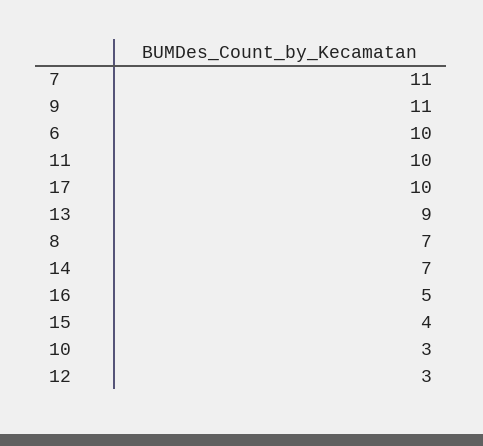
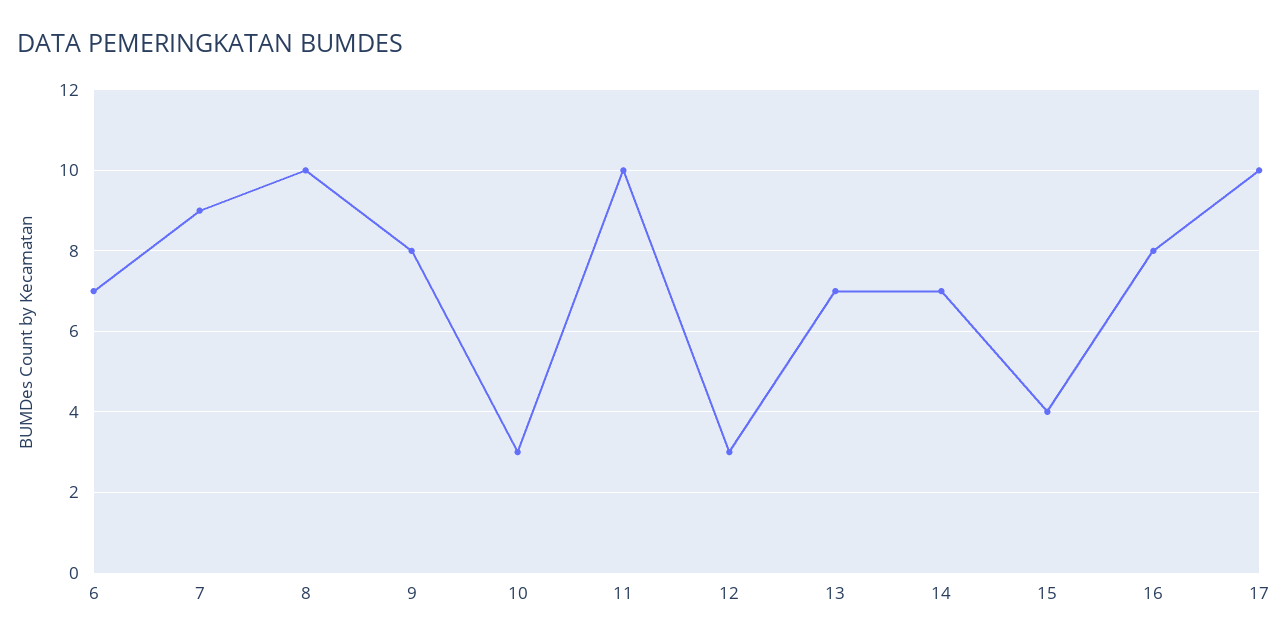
  {
-   "7": 11,
+   "7": 9,
-   "9": 11,
+   "9": 8,
-   "6": 10,
+   "6": 7,
    "11": 10,
    "17": 10,
-   "13": 9,
+   "13": 7,
-   "8": 7,
+   "8": 10,
    "14": 7,
-   "16": 5,
+   "16": 8,
    "15": 4,
    "10": 3,
    "12": 3
  }

